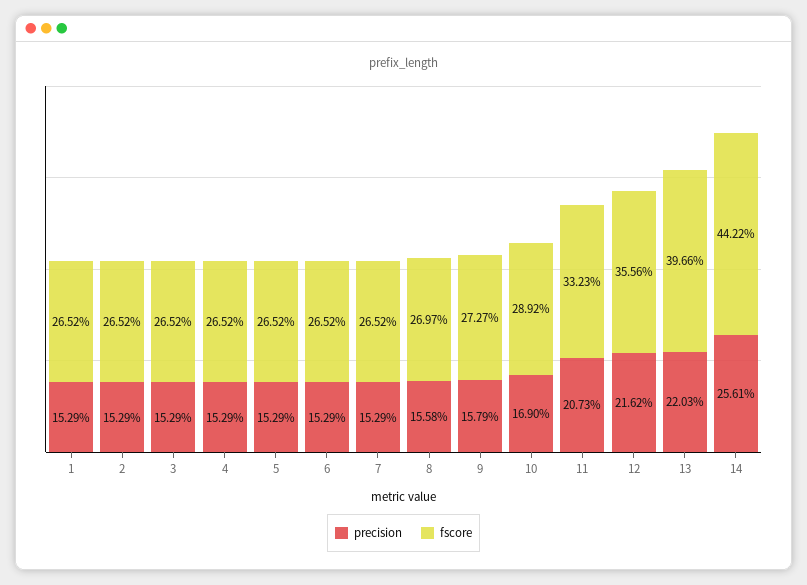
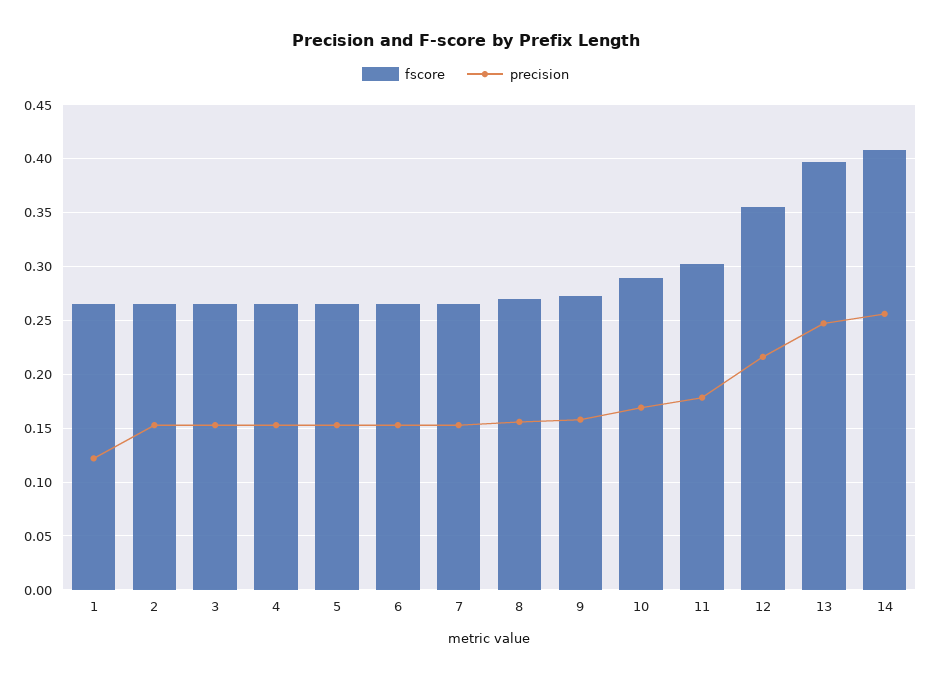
  {
    "precision": {
-     "1": 0.1529,
+     "1": 0.12,
      "2": 0.1529,
      "3": 0.1529,
      "4": 0.1529,
      "5": 0.1529,
      "6": 0.1529,
      "7": 0.1529,
      "8": 0.1558,
      "9": 0.1579,
      "10": 0.169,
-     "11": 0.2073,
+     "11": 0.18,
      "12": 0.2162,
-     "13": 0.2203,
+     "13": 0.25,
      "14": 0.2561
    },
    "fscore": {
      "1": 0.2652,
      "2": 0.2652,
      "3": 0.2652,
      "4": 0.2652,
      "5": 0.2652,
      "6": 0.2652,
      "7": 0.2652,
      "8": 0.2697,
      "9": 0.2727,
      "10": 0.2892,
-     "11": 0.3323,
+     "11": 0.3,
      "12": 0.3556,
      "13": 0.3966,
-     "14": 0.4422
+     "14": 0.41
    }
  }

